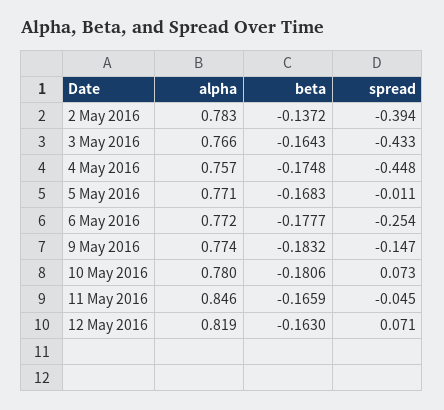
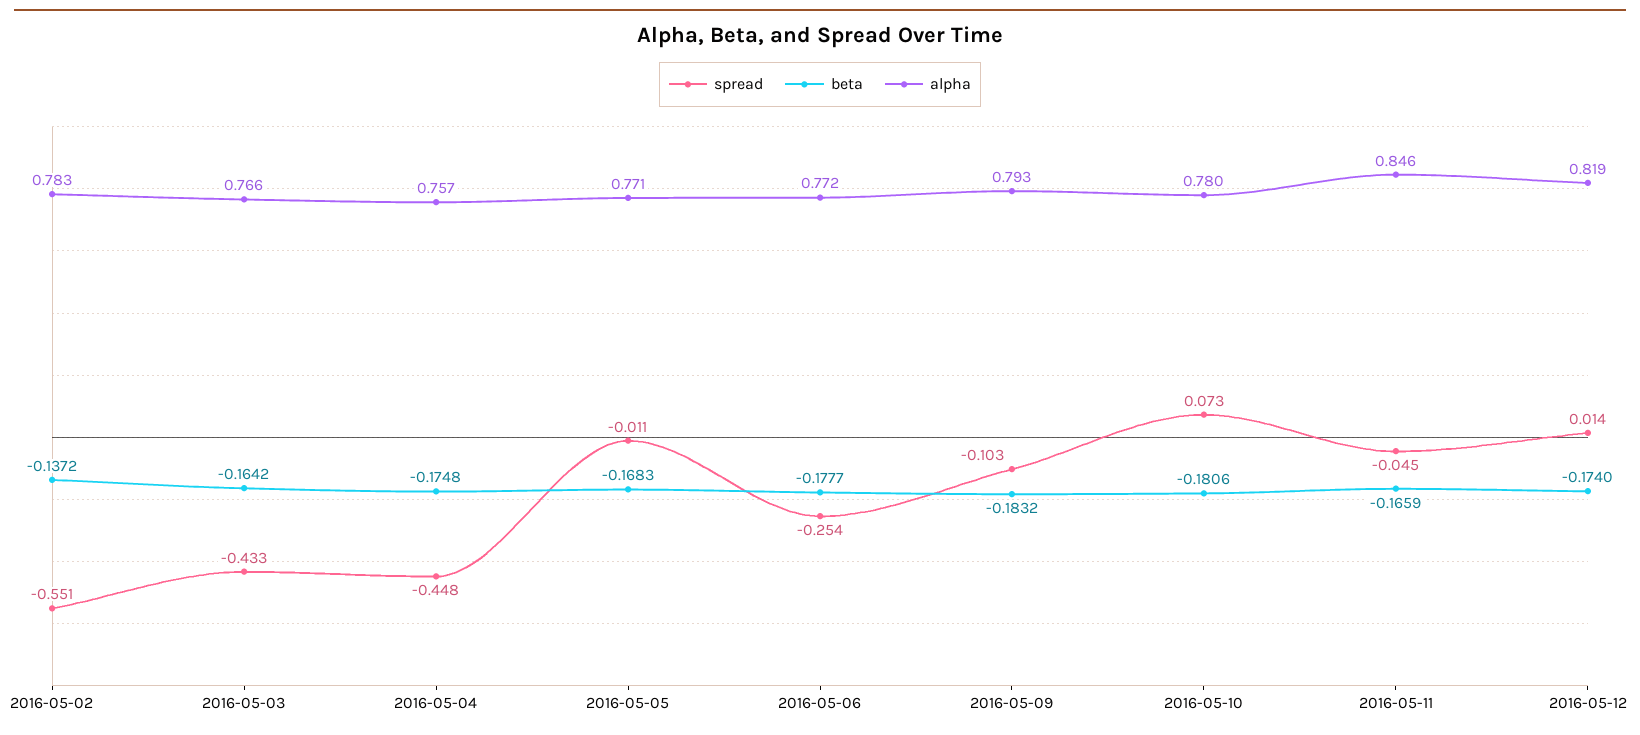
  {
    "alpha": {
      "2 May 2016": 0.783,
      "3 May 2016": 0.766,
      "4 May 2016": 0.757,
      "5 May 2016": 0.771,
      "6 May 2016": 0.772,
-     "9 May 2016": 0.774,
+     "9 May 2016": 0.793,
      "10 May 2016": 0.78,
      "11 May 2016": 0.846,
      "12 May 2016": 0.819
    },
    "beta": {
      "2 May 2016": -0.1372,
-     "3 May 2016": -0.1643,
+     "3 May 2016": -0.1642,
      "4 May 2016": -0.1748,
      "5 May 2016": -0.1683,
      "6 May 2016": -0.1777,
      "9 May 2016": -0.1832,
      "10 May 2016": -0.1806,
      "11 May 2016": -0.1659,
-     "12 May 2016": -0.163
+     "12 May 2016": -0.174
    },
    "spread": {
-     "2 May 2016": -0.394,
+     "2 May 2016": -0.551,
      "3 May 2016": -0.433,
      "4 May 2016": -0.448,
      "5 May 2016": -0.011,
      "6 May 2016": -0.254,
-     "9 May 2016": -0.147,
+     "9 May 2016": -0.103,
      "10 May 2016": 0.073,
      "11 May 2016": -0.045,
-     "12 May 2016": 0.071
+     "12 May 2016": 0.014
    }
  }

